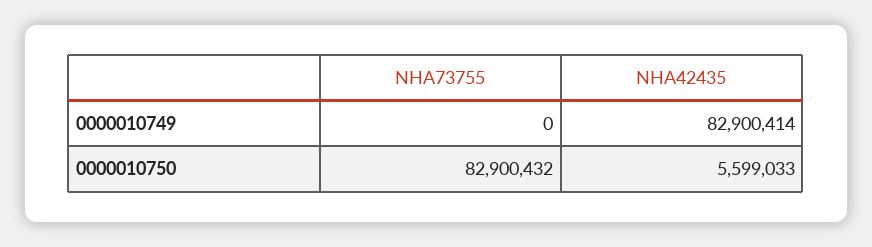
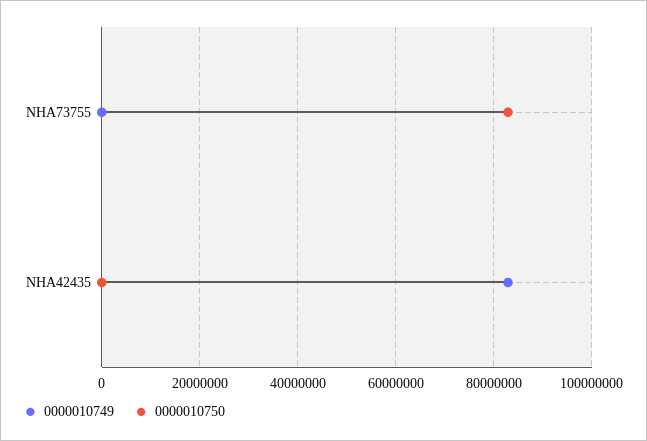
  {
    "0000010749": {
      "NHA73755": 0,
      "NHA42435": 82900414
    },
    "0000010750": {
      "NHA73755": 82900432,
-     "NHA42435": 5599033
+     "NHA42435": 0
    }
  }

